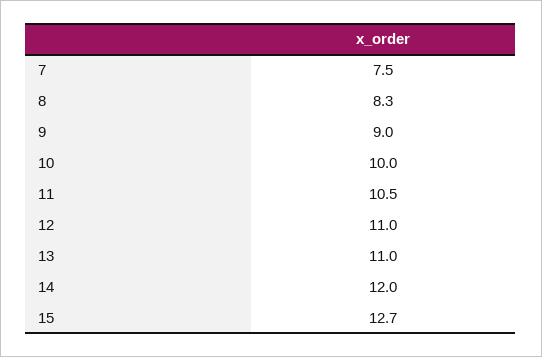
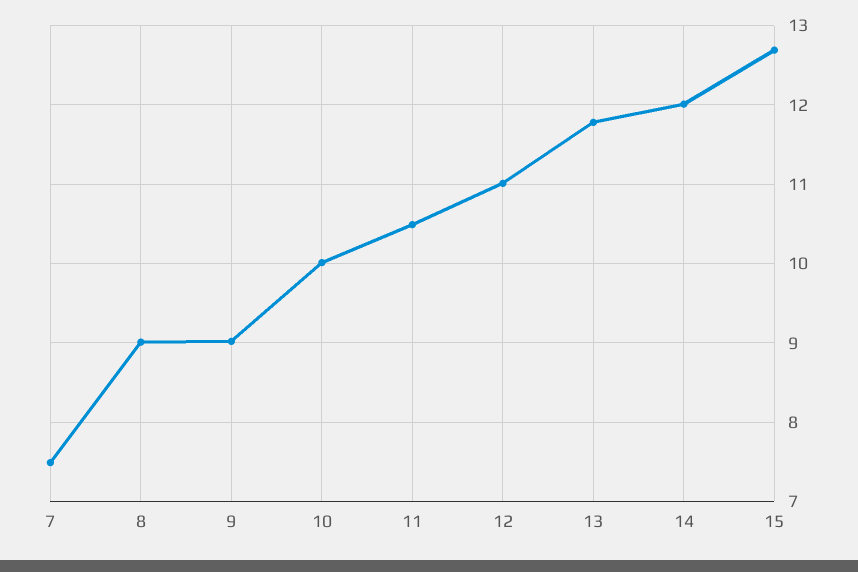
  {
    "7": 7.5,
-   "8": 8.3,
+   "8": 9,
    "9": 9,
    "10": 10,
    "11": 10.5,
    "12": 11,
-   "13": 11,
+   "13": 11.8,
    "14": 12,
    "15": 12.7
  }

